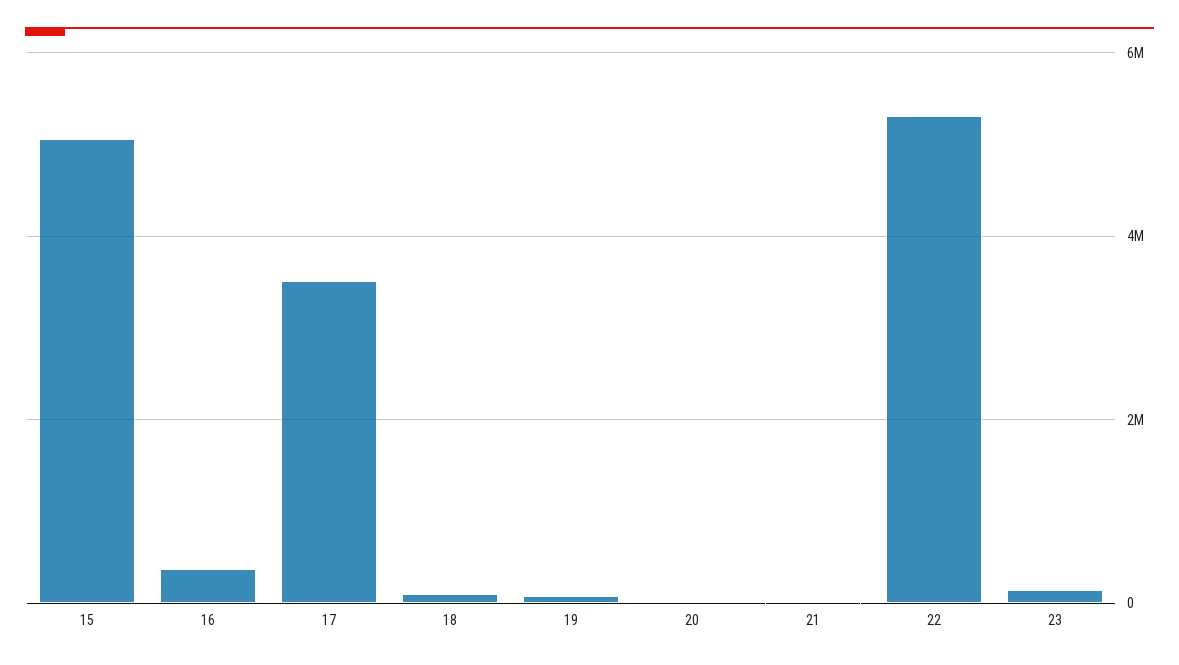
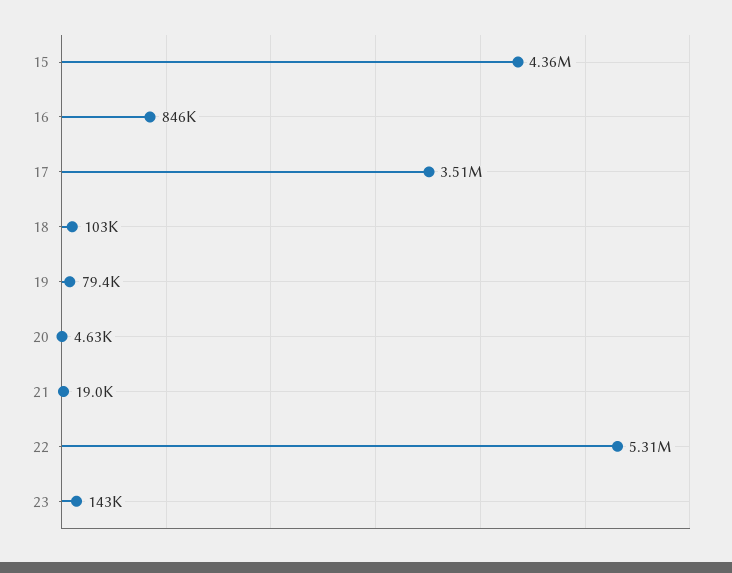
  {
-   "15": 5000000,
+   "15": 4360000,
-   "16": 400000,
+   "16": 846000,
    "17": 3510000,
    "18": 103000,
    "19": 79400,
    "20": 4630,
    "21": 19000,
    "22": 5310000,
    "23": 143000
  }

